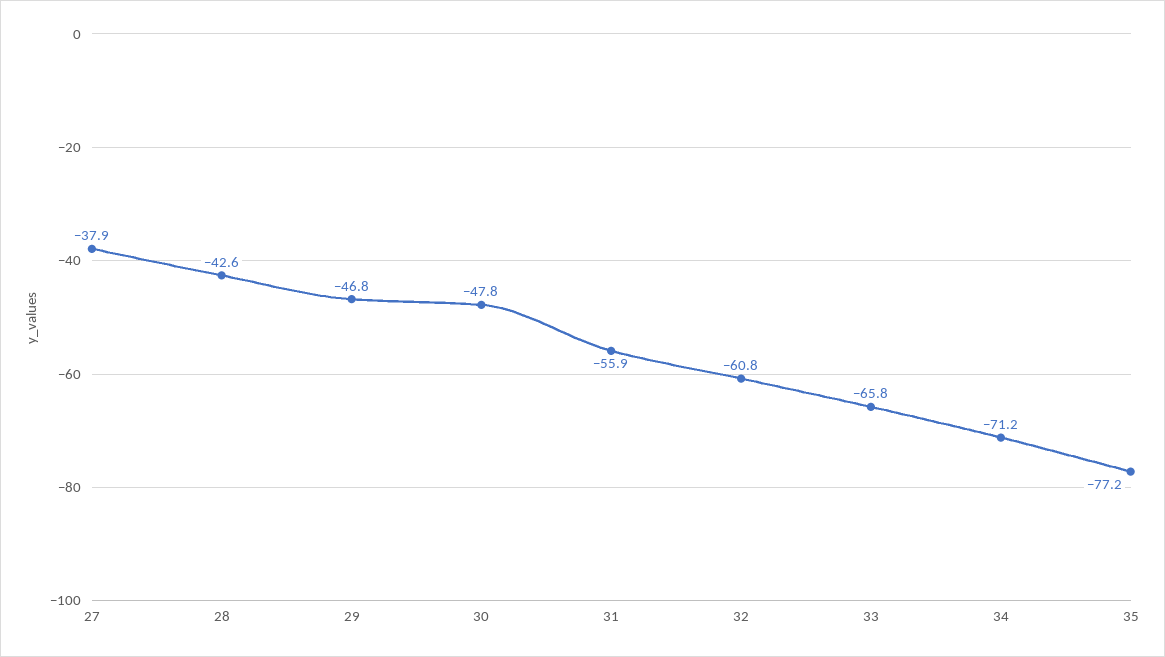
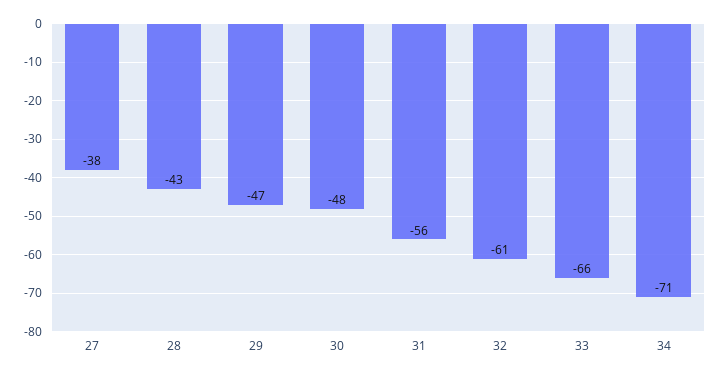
  {
    "27": -37.9,
    "28": -42.6,
    "29": -46.8,
    "30": -47.8,
    "31": -55.9,
    "32": -60.8,
    "33": -65.8,
-   "34": -71.2,
+   "34": -71.2
-   "35": -77.2
  }

